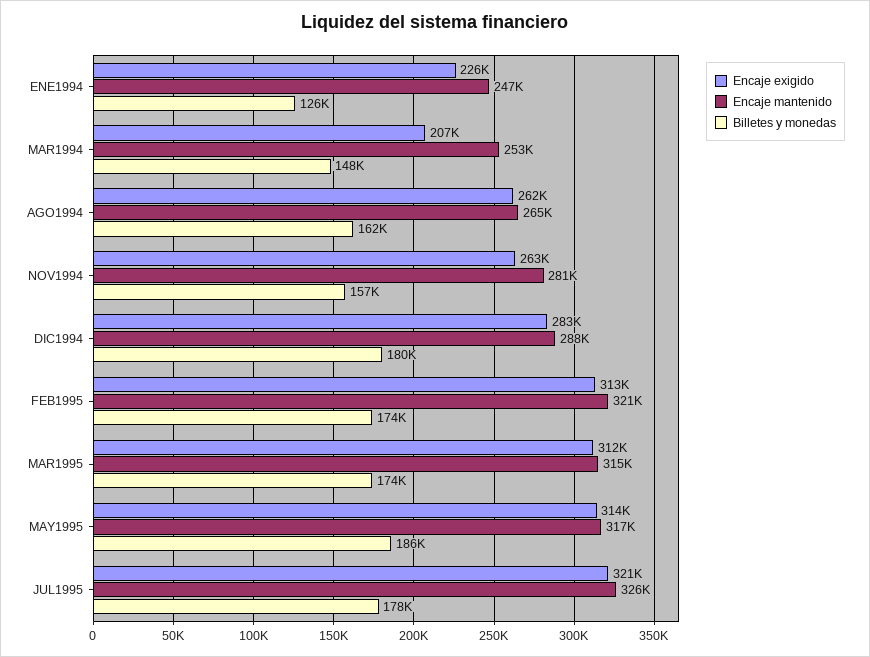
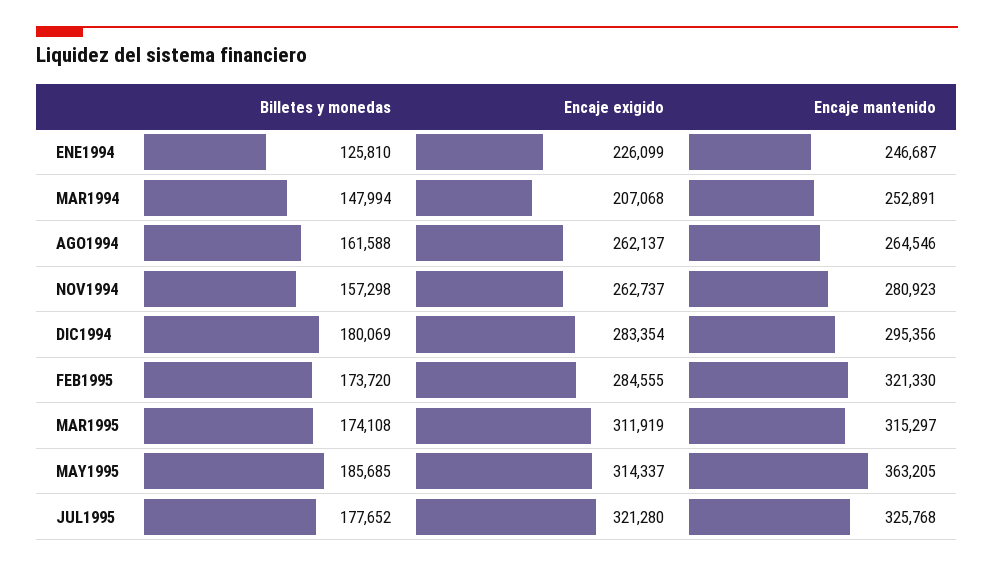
  {
    "Encaje exigido": {
      "ENE1994": 226099,
      "MAR1994": 207068,
      "AGO1994": 262137,
      "NOV1994": 262737,
      "DIC1994": 283354,
-     "FEB1995": 313000,
+     "FEB1995": 284555,
      "MAR1995": 311919,
      "MAY1995": 314337,
      "JUL1995": 321280
    },
    "Encaje mantenido": {
      "ENE1994": 246687,
      "MAR1994": 252891,
      "AGO1994": 264546,
      "NOV1994": 280923,
-     "DIC1994": 288000,
+     "DIC1994": 295356,
      "FEB1995": 321330,
      "MAR1995": 315297,
-     "MAY1995": 317000,
+     "MAY1995": 363205,
      "JUL1995": 325768
    },
    "Billetes y monedas": {
      "ENE1994": 125810,
      "MAR1994": 147994,
      "AGO1994": 161588,
      "NOV1994": 157298,
      "DIC1994": 180069,
      "FEB1995": 173720,
      "MAR1995": 174108,
      "MAY1995": 185685,
      "JUL1995": 177652
    }
  }

